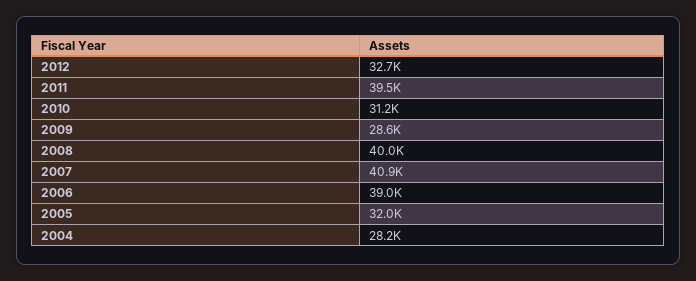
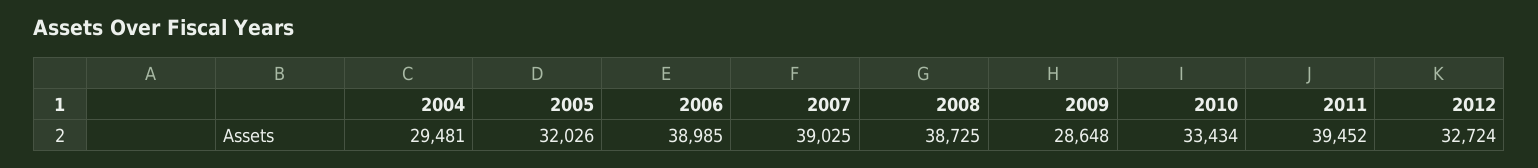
  {
    "2012": 32724,
    "2011": 39452,
-   "2010": 31200,
+   "2010": 33434,
    "2009": 28648,
-   "2008": 40000,
+   "2008": 38725,
-   "2007": 40900,
+   "2007": 39025,
    "2006": 38985,
    "2005": 32026,
-   "2004": 28200
+   "2004": 29481
  }

